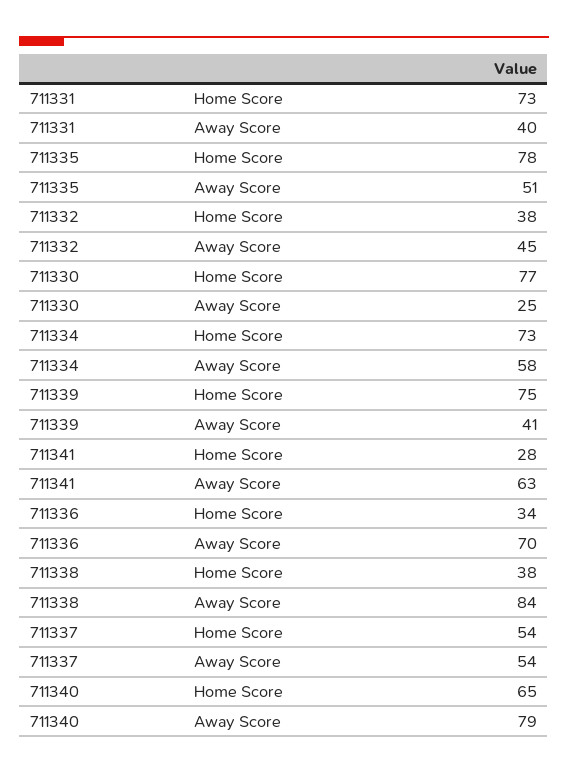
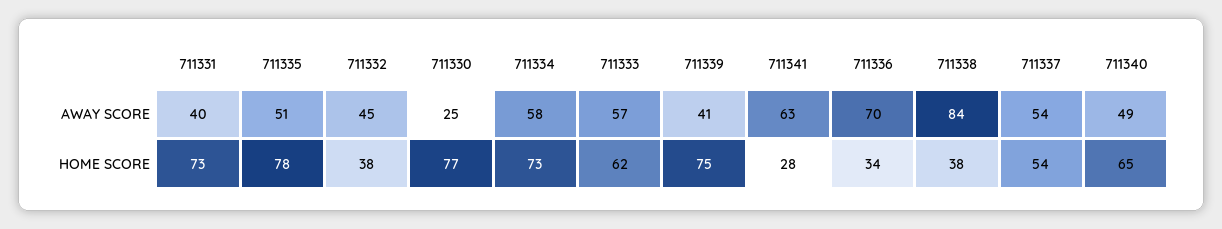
  {
    "711331": {
      "Home Score": 73,
      "Away Score": 40
    },
    "711335": {
      "Home Score": 78,
      "Away Score": 51
    },
    "711332": {
      "Home Score": 38,
      "Away Score": 45
    },
    "711330": {
      "Home Score": 77,
      "Away Score": 25
    },
    "711334": {
      "Home Score": 73,
      "Away Score": 58
    },
    "711339": {
      "Home Score": 75,
      "Away Score": 41
    },
    "711341": {
      "Home Score": 28,
      "Away Score": 63
    },
    "711336": {
      "Home Score": 34,
      "Away Score": 70
    },
    "711338": {
      "Home Score": 38,
      "Away Score": 84
    },
    "711337": {
      "Home Score": 54,
      "Away Score": 54
    },
    "711340": {
      "Home Score": 65,
-     "Away Score": 79
+     "Away Score": 49
-   }
+   },
+   "711333": {
+     "Away Score": 57,
+     "Home Score": 62
+   }
  }

